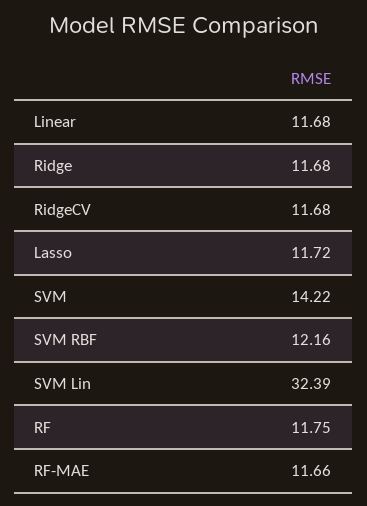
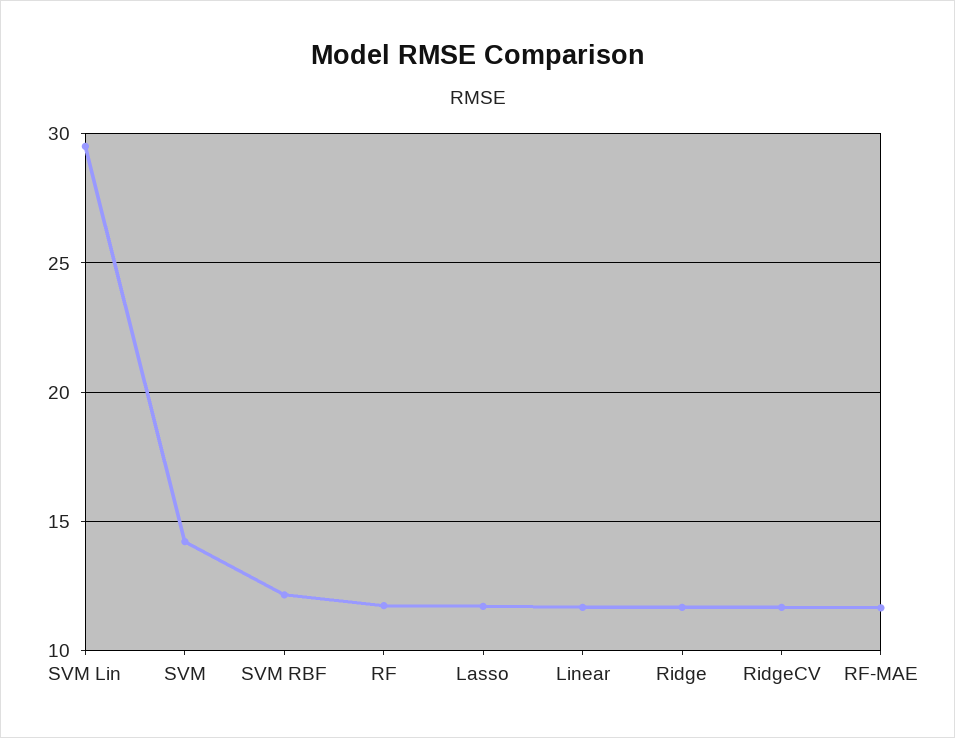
  {
    "Linear": 11.68,
    "Ridge": 11.68,
    "RidgeCV": 11.68,
    "Lasso": 11.72,
    "SVM": 14.22,
    "SVM RBF": 12.16,
-   "SVM Lin": 32.39,
+   "SVM Lin": 29.5,
    "RF": 11.75,
    "RF-MAE": 11.66
  }

